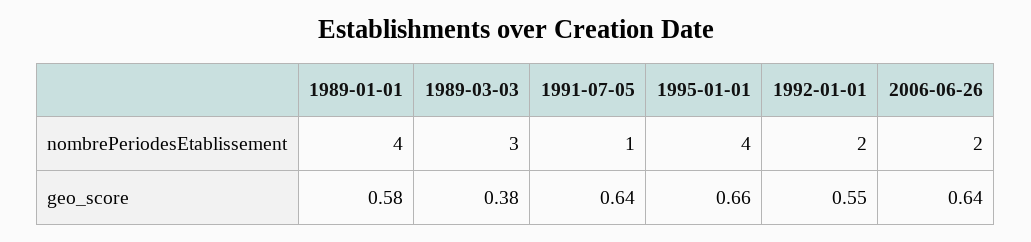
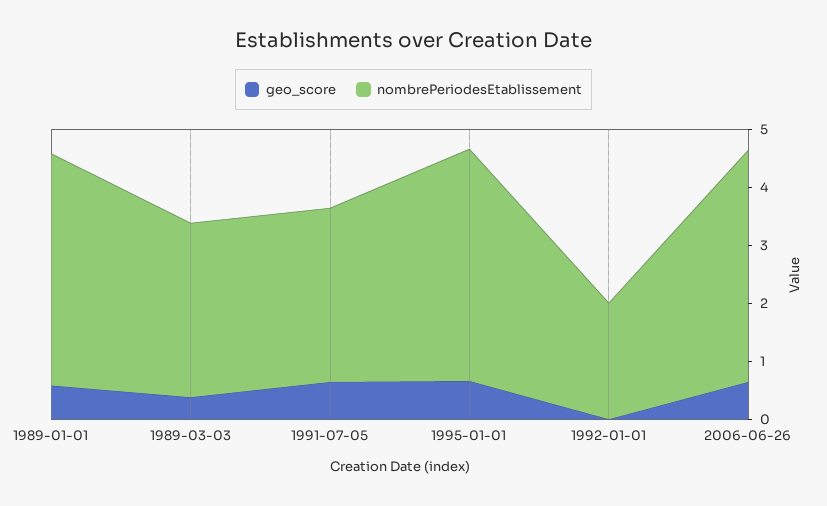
  {
    "nombrePeriodesEtablissement": {
      "1989-01-01": 4,
      "1989-03-03": 3,
-     "1991-07-05": 1,
+     "1991-07-05": 3,
      "1995-01-01": 4,
      "1992-01-01": 2,
-     "2006-06-26": 2
+     "2006-06-26": 4
    },
    "geo_score": {
      "1989-01-01": 0.58,
      "1989-03-03": 0.38,
      "1991-07-05": 0.64,
      "1995-01-01": 0.66,
-     "1992-01-01": 0.55,
+     "1992-01-01": 0,
      "2006-06-26": 0.64
    }
  }

